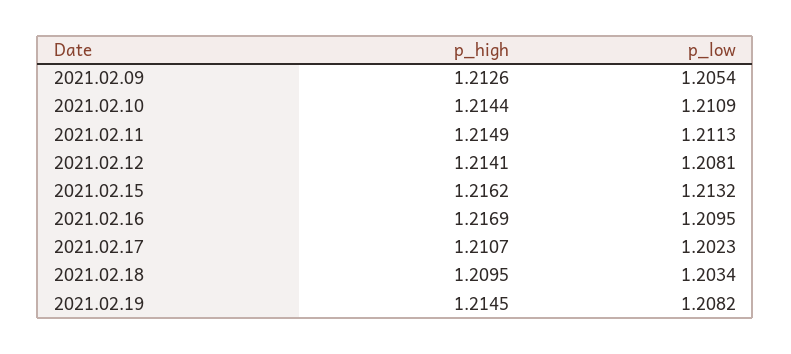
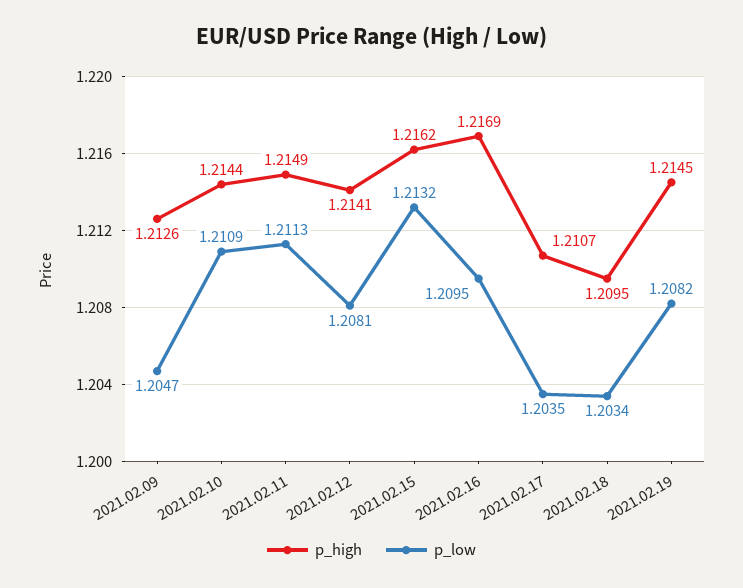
  {
    "p_high": {
      "2021.02.09": 1.2126,
      "2021.02.10": 1.2144,
      "2021.02.11": 1.2149,
      "2021.02.12": 1.2141,
      "2021.02.15": 1.2162,
      "2021.02.16": 1.2169,
      "2021.02.17": 1.2107,
      "2021.02.18": 1.2095,
      "2021.02.19": 1.2145
    },
    "p_low": {
-     "2021.02.09": 1.2054,
+     "2021.02.09": 1.2047,
      "2021.02.10": 1.2109,
      "2021.02.11": 1.2113,
      "2021.02.12": 1.2081,
      "2021.02.15": 1.2132,
      "2021.02.16": 1.2095,
-     "2021.02.17": 1.2023,
+     "2021.02.17": 1.2035,
      "2021.02.18": 1.2034,
      "2021.02.19": 1.2082
    }
  }

